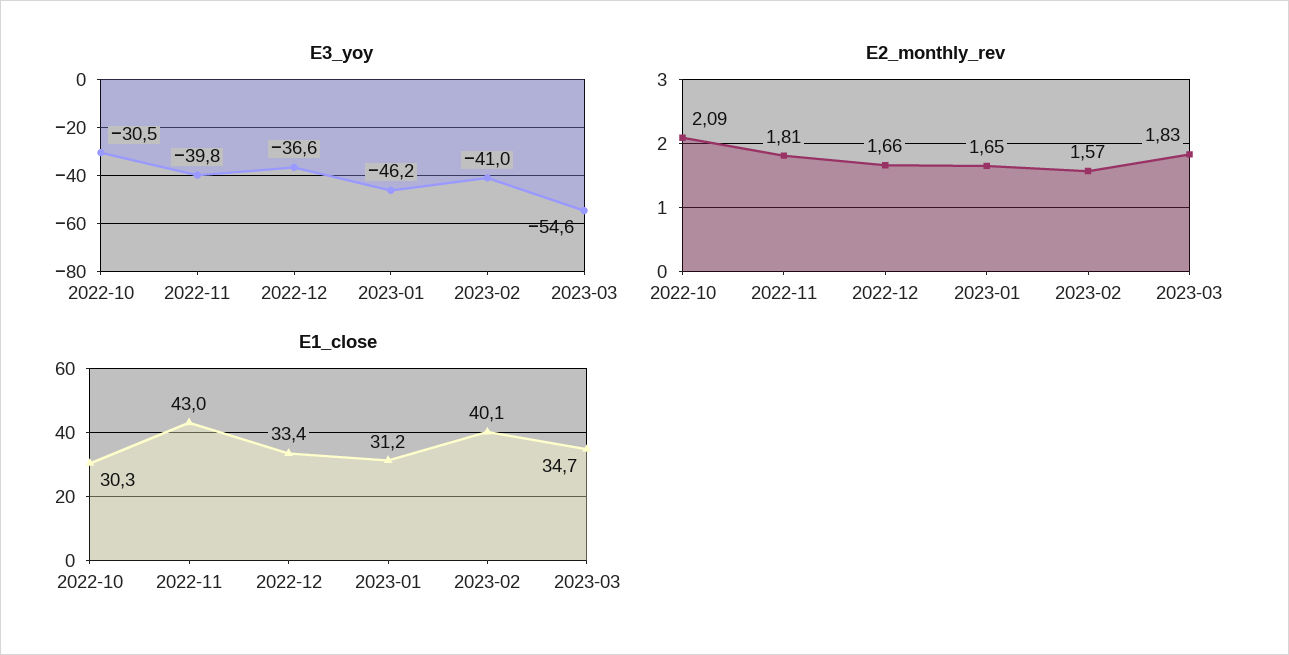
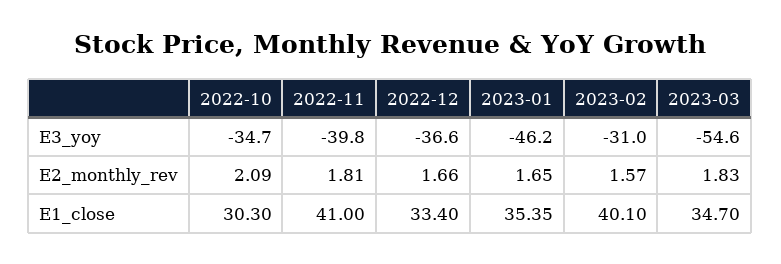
  {
    "E3_yoy": {
-     "2022-10": -30.5,
+     "2022-10": -34.7,
      "2022-11": -39.8,
      "2022-12": -36.6,
      "2023-01": -46.2,
-     "2023-02": -41,
+     "2023-02": -31,
      "2023-03": -54.6
    },
    "E2_monthly_rev": {
      "2022-10": 2.09,
      "2022-11": 1.81,
      "2022-12": 1.66,
      "2023-01": 1.65,
      "2023-02": 1.57,
      "2023-03": 1.83
    },
    "E1_close": {
      "2022-10": 30.3,
-     "2022-11": 43,
+     "2022-11": 41,
      "2022-12": 33.4,
-     "2023-01": 31.2,
+     "2023-01": 35.35,
      "2023-02": 40.1,
      "2023-03": 34.7
    }
  }

